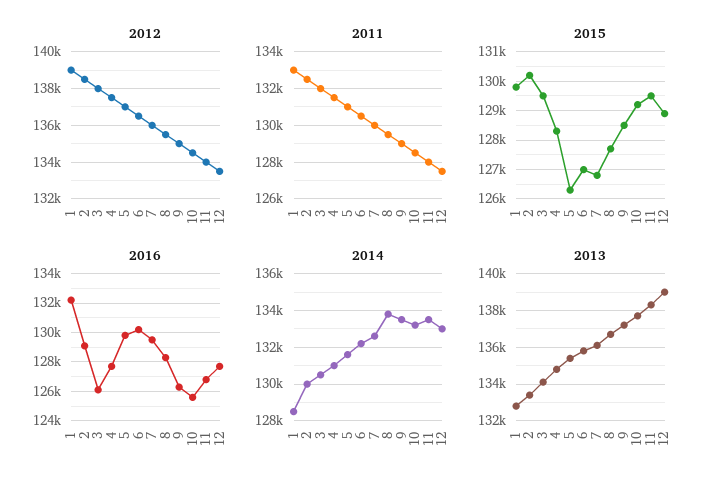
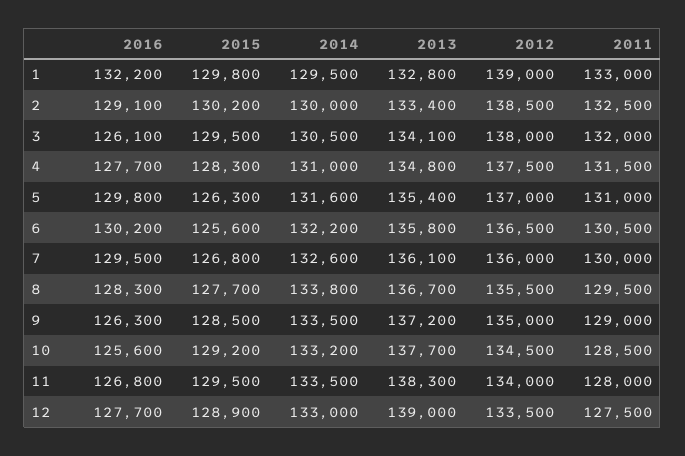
  {
    "2012": {
      "1": 139000,
      "2": 138500,
      "3": 138000,
      "4": 137500,
      "5": 137000,
      "6": 136500,
      "7": 136000,
      "8": 135500,
      "9": 135000,
      "10": 134500,
      "11": 134000,
      "12": 133500
    },
    "2011": {
      "1": 133000,
      "2": 132500,
      "3": 132000,
      "4": 131500,
      "5": 131000,
      "6": 130500,
      "7": 130000,
      "8": 129500,
      "9": 129000,
      "10": 128500,
      "11": 128000,
      "12": 127500
    },
    "2015": {
      "1": 129800,
      "2": 130200,
      "3": 129500,
      "4": 128300,
      "5": 126300,
-     "6": 127000,
+     "6": 125600,
      "7": 126800,
      "8": 127700,
      "9": 128500,
      "10": 129200,
      "11": 129500,
      "12": 128900
    },
    "2016": {
      "1": 132200,
      "2": 129100,
      "3": 126100,
      "4": 127700,
      "5": 129800,
      "6": 130200,
      "7": 129500,
      "8": 128300,
      "9": 126300,
      "10": 125600,
      "11": 126800,
      "12": 127700
    },
    "2014": {
-     "1": 128500,
+     "1": 129500,
      "2": 130000,
      "3": 130500,
      "4": 131000,
      "5": 131600,
      "6": 132200,
      "7": 132600,
      "8": 133800,
      "9": 133500,
      "10": 133200,
      "11": 133500,
      "12": 133000
    },
    "2013": {
      "1": 132800,
      "2": 133400,
      "3": 134100,
      "4": 134800,
      "5": 135400,
      "6": 135800,
      "7": 136100,
      "8": 136700,
      "9": 137200,
      "10": 137700,
      "11": 138300,
      "12": 139000
    }
  }

